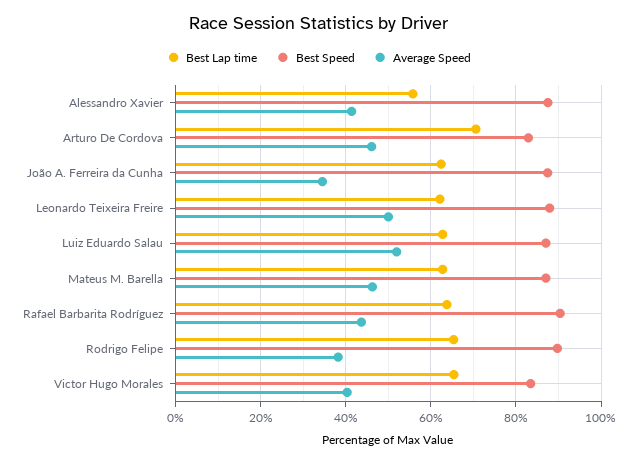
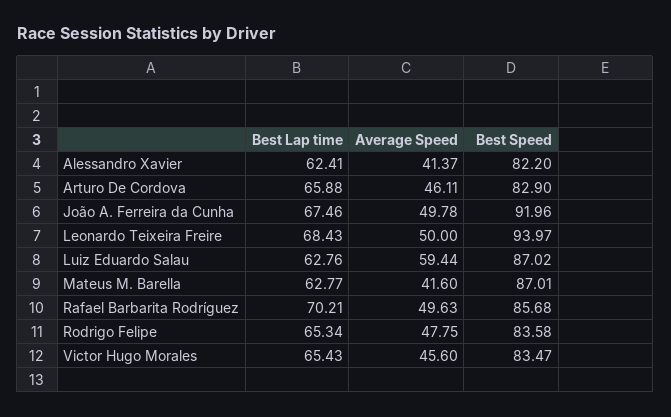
  {
    "Best Lap time": {
-     "Alessandro Xavier": 56,
+     "Alessandro Xavier": 62.41,
-     "Arturo De Cordova": 70,
+     "Arturo De Cordova": 65.88,
-     "João A. Ferreira da Cunha": 62,
+     "João A. Ferreira da Cunha": 67.46,
-     "Leonardo Teixeira Freire": 62,
+     "Leonardo Teixeira Freire": 68.43,
      "Luiz Eduardo Salau": 62.76,
      "Mateus M. Barella": 62.77,
-     "Rafael Barbarita Rodríguez": 64,
+     "Rafael Barbarita Rodríguez": 70.21,
      "Rodrigo Felipe": 65.34,
      "Victor Hugo Morales": 65.43
    },
    "Best Speed": {
-     "Alessandro Xavier": 88,
+     "Alessandro Xavier": 82.2,
      "Arturo De Cordova": 82.9,
-     "João A. Ferreira da Cunha": 88,
+     "João A. Ferreira da Cunha": 91.96,
-     "Leonardo Teixeira Freire": 88,
+     "Leonardo Teixeira Freire": 93.97,
      "Luiz Eduardo Salau": 87.02,
      "Mateus M. Barella": 87.01,
-     "Rafael Barbarita Rodríguez": 90,
+     "Rafael Barbarita Rodríguez": 85.68,
-     "Rodrigo Felipe": 90,
+     "Rodrigo Felipe": 83.58,
      "Victor Hugo Morales": 83.47
    },
    "Average Speed": {
      "Alessandro Xavier": 41.37,
      "Arturo De Cordova": 46.11,
-     "João A. Ferreira da Cunha": 34,
+     "João A. Ferreira da Cunha": 49.78,
      "Leonardo Teixeira Freire": 50,
-     "Luiz Eduardo Salau": 52,
+     "Luiz Eduardo Salau": 59.44,
-     "Mateus M. Barella": 46,
+     "Mateus M. Barella": 41.6,
-     "Rafael Barbarita Rodríguez": 44,
+     "Rafael Barbarita Rodríguez": 49.63,
-     "Rodrigo Felipe": 38,
+     "Rodrigo Felipe": 47.75,
-     "Victor Hugo Morales": 40
+     "Victor Hugo Morales": 45.6
    }
  }

